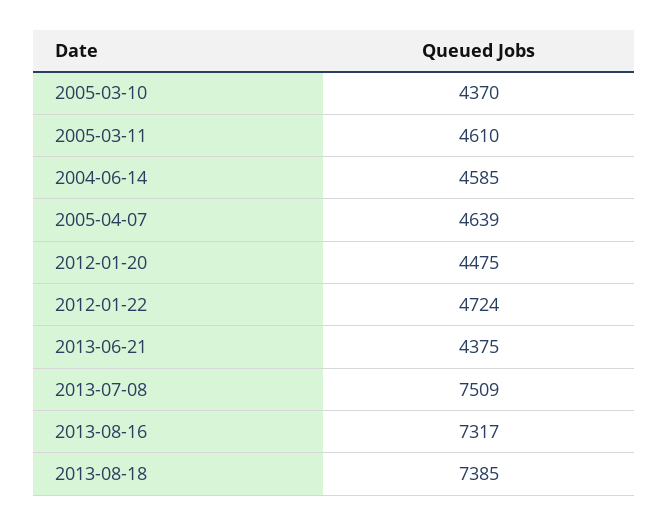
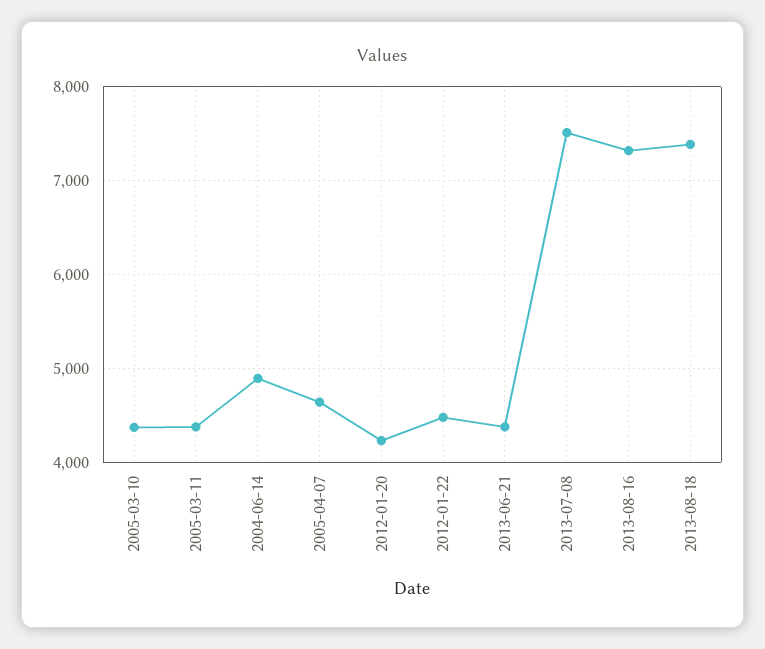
  {
    "2005-03-10": 4370,
-   "2005-03-11": 4610,
+   "2005-03-11": 4400,
-   "2004-06-14": 4585,
+   "2004-06-14": 4900,
    "2005-04-07": 4639,
-   "2012-01-20": 4475,
+   "2012-01-20": 4200,
-   "2012-01-22": 4724,
+   "2012-01-22": 4500,
    "2013-06-21": 4375,
    "2013-07-08": 7509,
    "2013-08-16": 7317,
    "2013-08-18": 7385
  }

